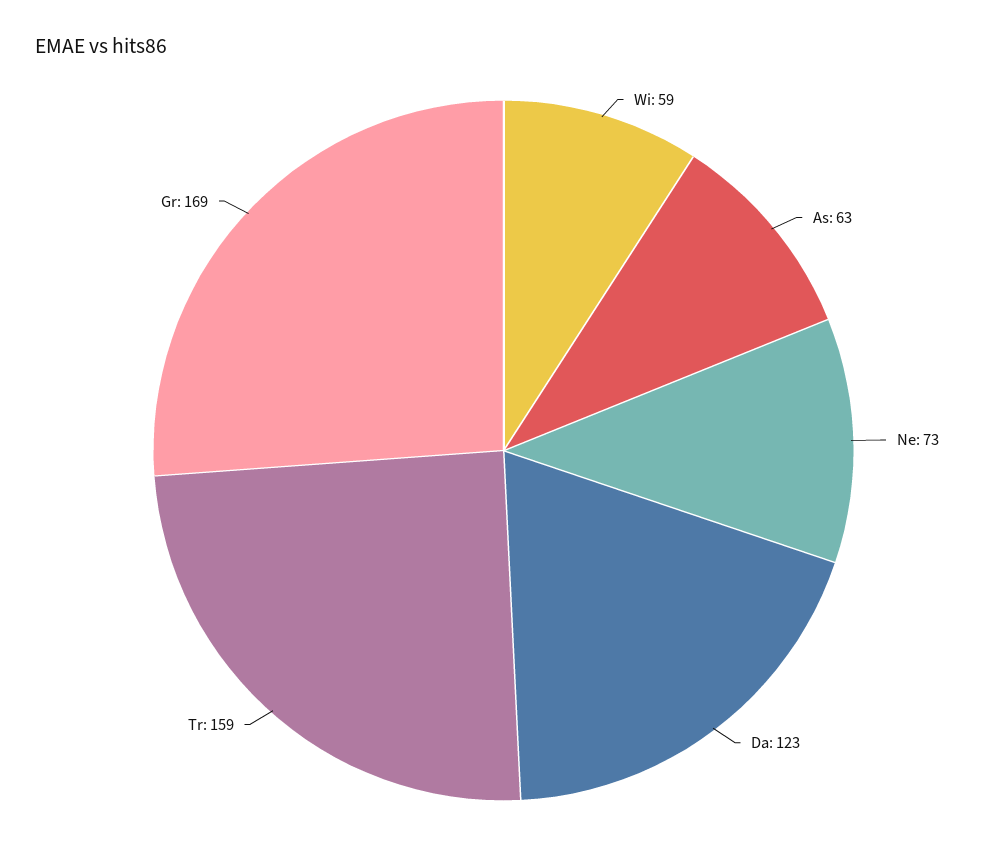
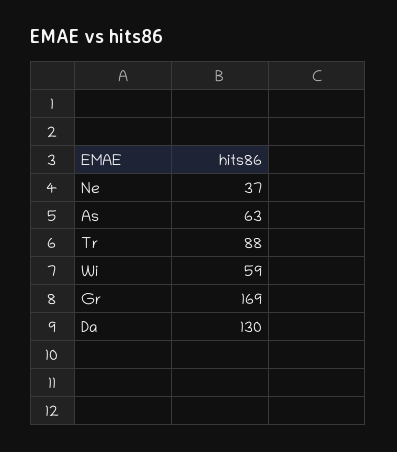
  {
    "Wi": 59,
    "As": 63,
-   "Ne": 73,
+   "Ne": 37,
-   "Da": 123,
+   "Da": 130,
-   "Tr": 159,
+   "Tr": 88,
    "Gr": 169
  }

